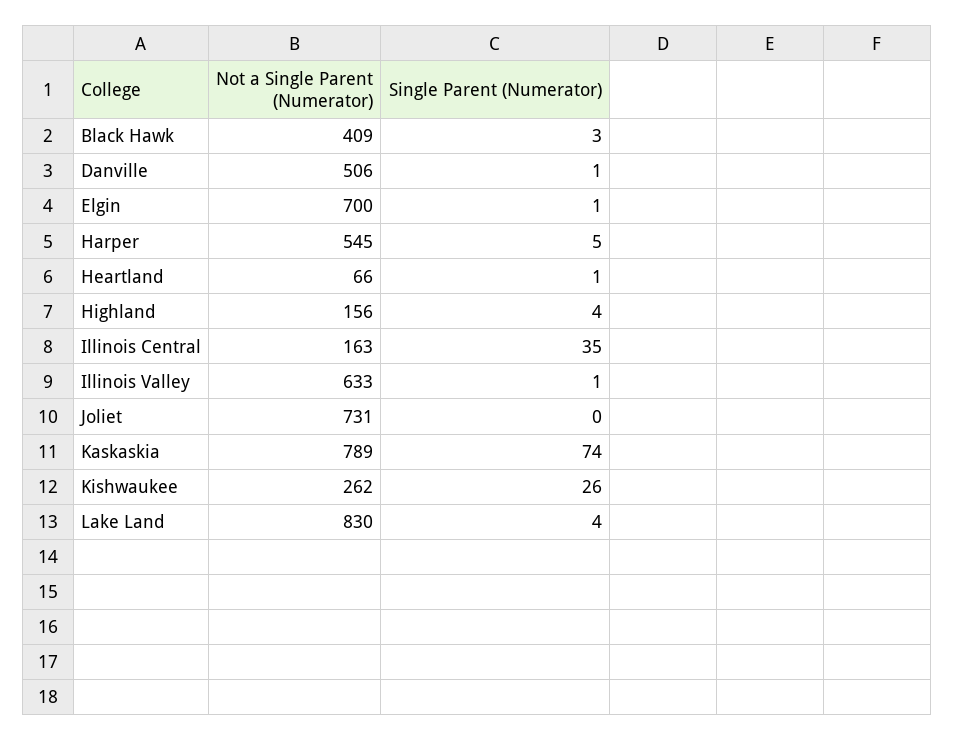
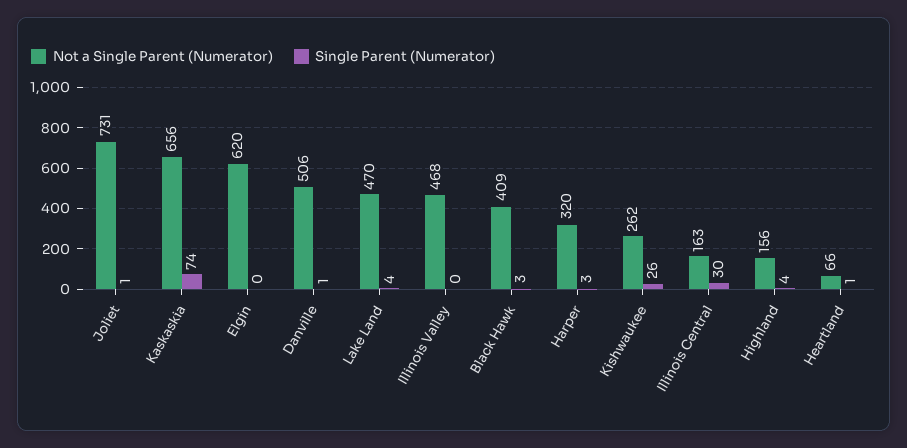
  {
    "Not a Single Parent (Numerator)": {
      "Black Hawk": 409,
      "Danville": 506,
-     "Elgin": 700,
+     "Elgin": 620,
-     "Harper": 545,
+     "Harper": 320,
      "Heartland": 66,
      "Highland": 156,
      "Illinois Central": 163,
-     "Illinois Valley": 633,
+     "Illinois Valley": 468,
      "Joliet": 731,
-     "Kaskaskia": 789,
+     "Kaskaskia": 656,
      "Kishwaukee": 262,
-     "Lake Land": 830
+     "Lake Land": 470
    },
    "Single Parent (Numerator)": {
      "Black Hawk": 3,
      "Danville": 1,
-     "Elgin": 1,
+     "Elgin": 0,
-     "Harper": 5,
+     "Harper": 3,
      "Heartland": 1,
      "Highland": 4,
-     "Illinois Central": 35,
+     "Illinois Central": 30,
-     "Illinois Valley": 1,
+     "Illinois Valley": 0,
-     "Joliet": 0,
+     "Joliet": 1,
      "Kaskaskia": 74,
      "Kishwaukee": 26,
      "Lake Land": 4
    }
  }

